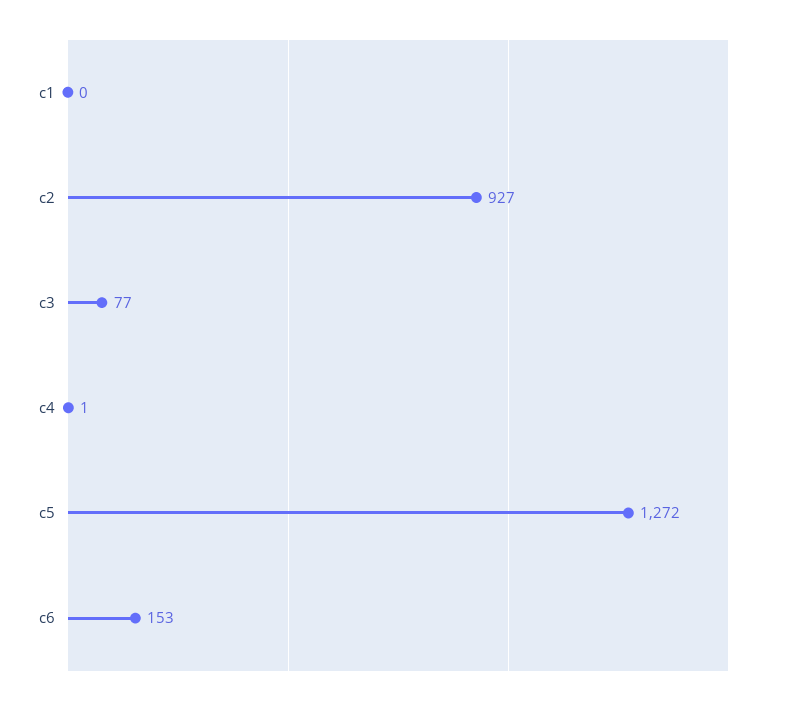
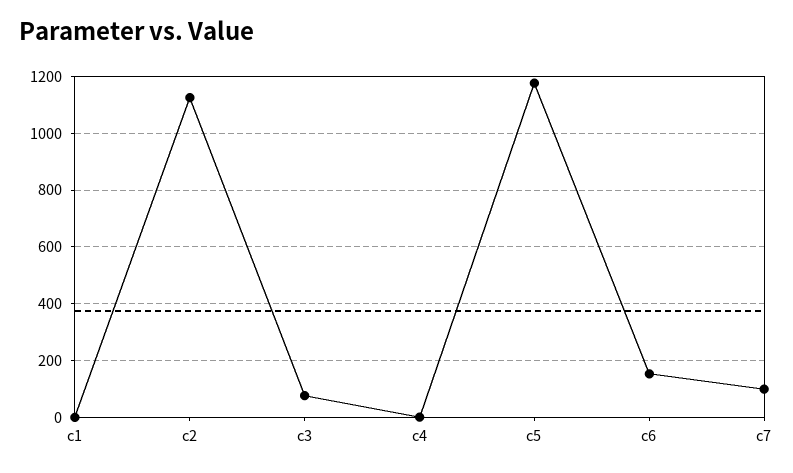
  {
    "c1": 0,
-   "c2": 927,
+   "c2": 1125,
    "c3": 77,
    "c4": 1,
-   "c5": 1272,
+   "c5": 1175,
-   "c6": 153
+   "c6": 153,
+   "c7": 100
  }

